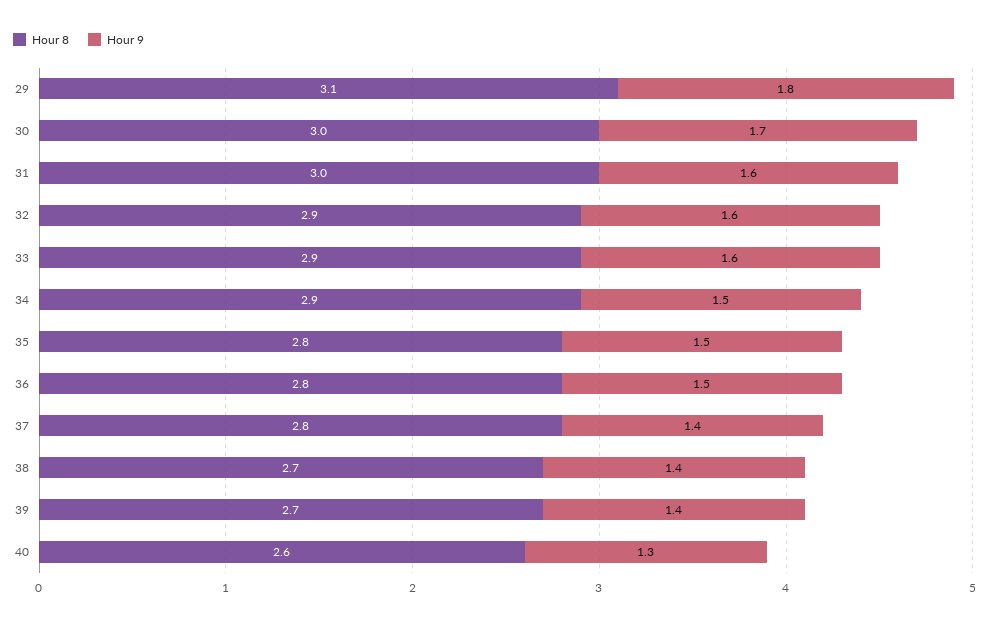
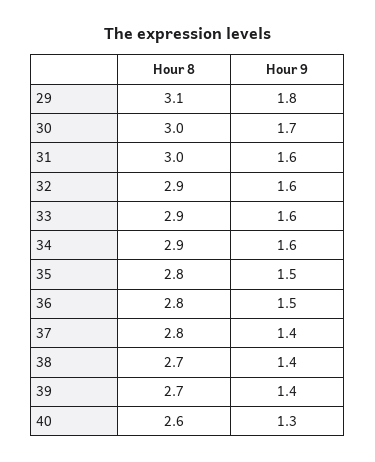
  {
    "Hour 8": {
      "29": 3.1,
      "30": 3,
      "31": 3,
      "32": 2.9,
      "33": 2.9,
      "34": 2.9,
      "35": 2.8,
      "36": 2.8,
      "37": 2.8,
      "38": 2.7,
      "39": 2.7,
      "40": 2.6
    },
    "Hour 9": {
      "29": 1.8,
      "30": 1.7,
      "31": 1.6,
      "32": 1.6,
      "33": 1.6,
-     "34": 1.5,
+     "34": 1.6,
      "35": 1.5,
      "36": 1.5,
      "37": 1.4,
      "38": 1.4,
      "39": 1.4,
      "40": 1.3
    }
  }

